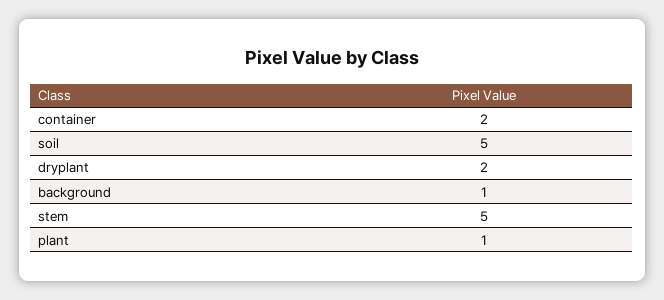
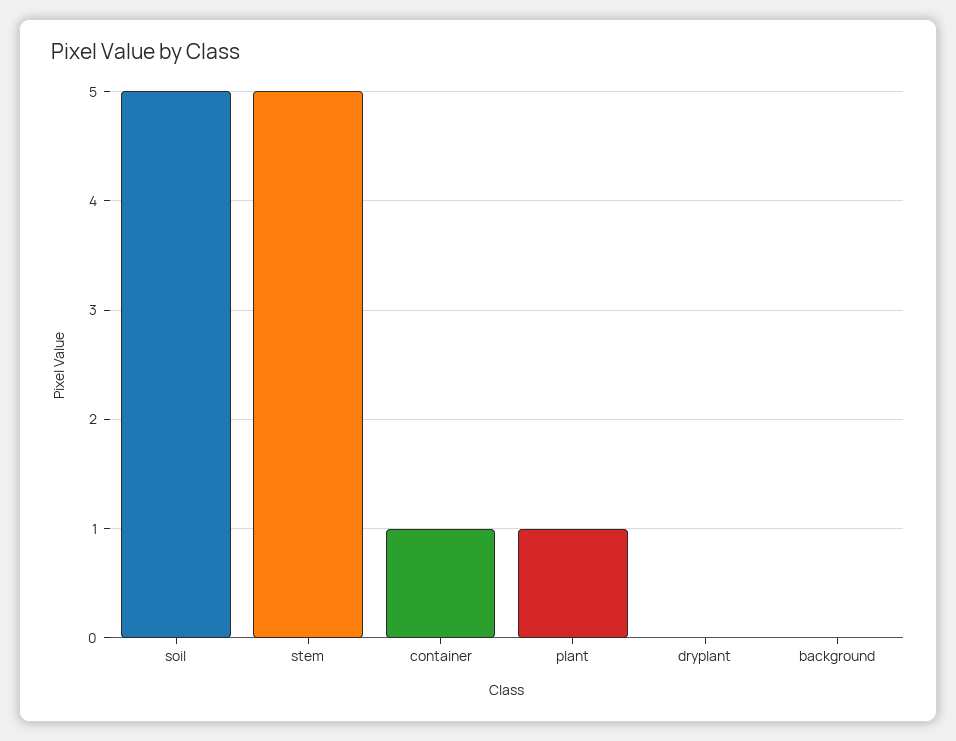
  {
-   "container": 2,
+   "container": 1,
    "soil": 5,
-   "dryplant": 2,
+   "dryplant": 0,
-   "background": 1,
+   "background": 0,
    "stem": 5,
    "plant": 1
  }

